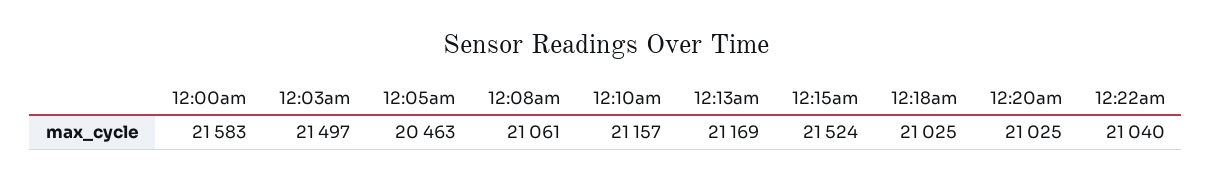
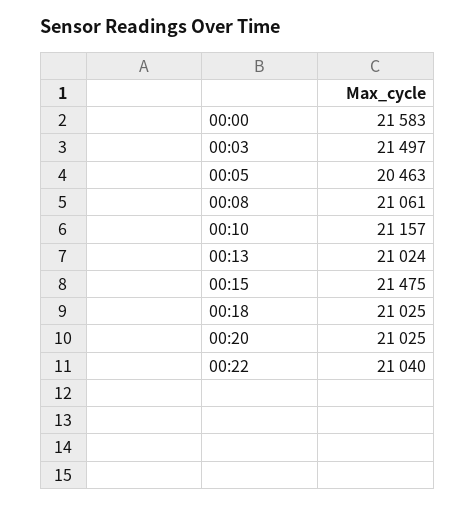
  {
    "12:00am": 21583,
    "12:03am": 21497,
    "12:05am": 20463,
    "12:08am": 21061,
    "12:10am": 21157,
-   "12:13am": 21169,
+   "12:13am": 21024,
-   "12:15am": 21524,
+   "12:15am": 21475,
    "12:18am": 21025,
    "12:20am": 21025,
    "12:22am": 21040
  }

